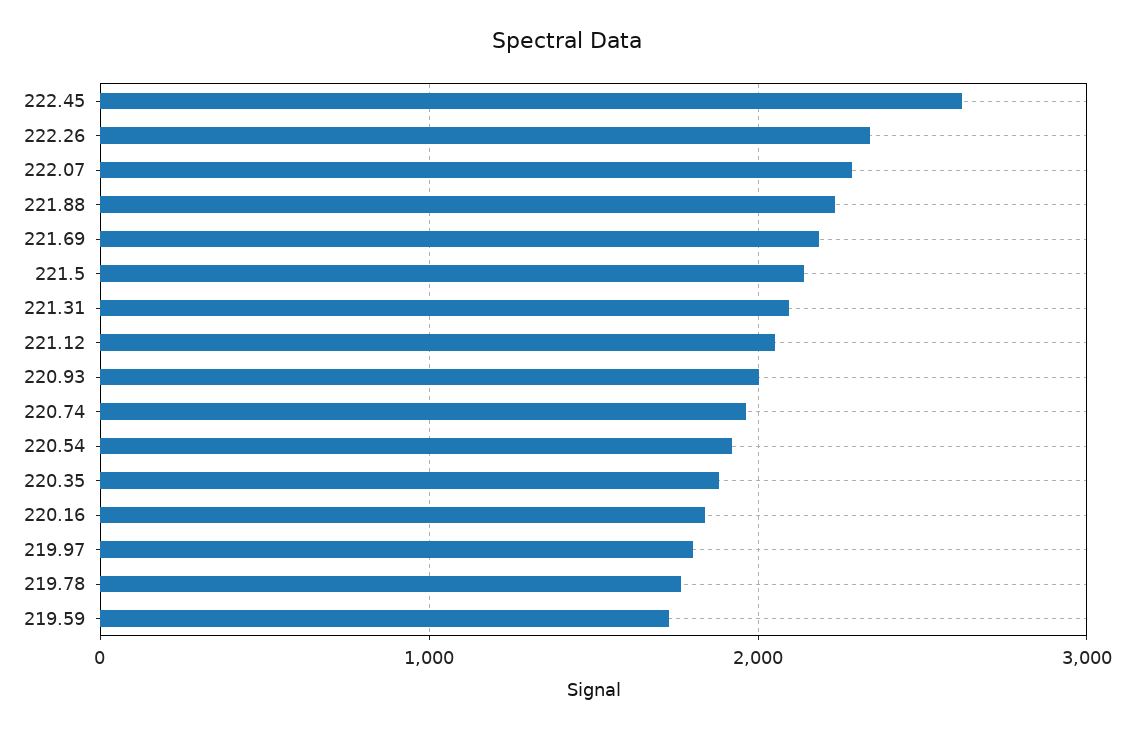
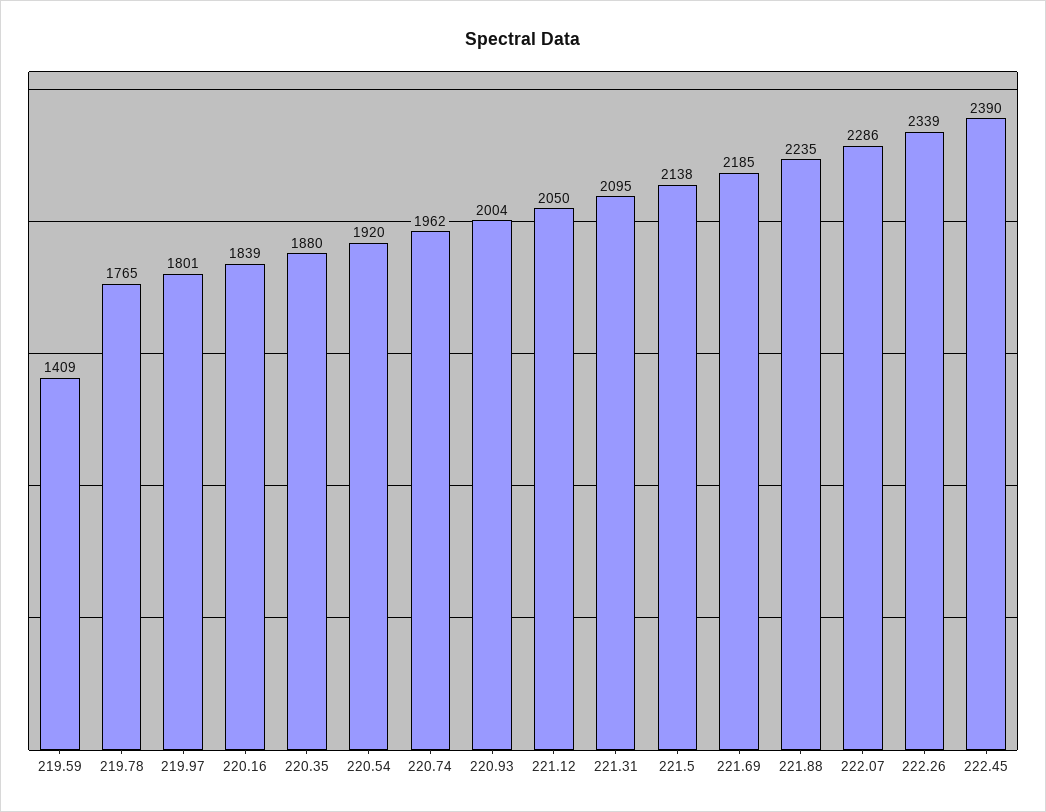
  {
-   "222.45": 2600,
+   "222.45": 2390,
    "222.26": 2339,
    "222.07": 2286,
    "221.88": 2235,
    "221.69": 2185,
    "221.5": 2138,
    "221.31": 2095,
    "221.12": 2050,
    "220.93": 2004,
    "220.74": 1962,
    "220.54": 1920,
    "220.35": 1880,
    "220.16": 1839,
    "219.97": 1801,
    "219.78": 1765,
-   "219.59": 1700
+   "219.59": 1409
  }

